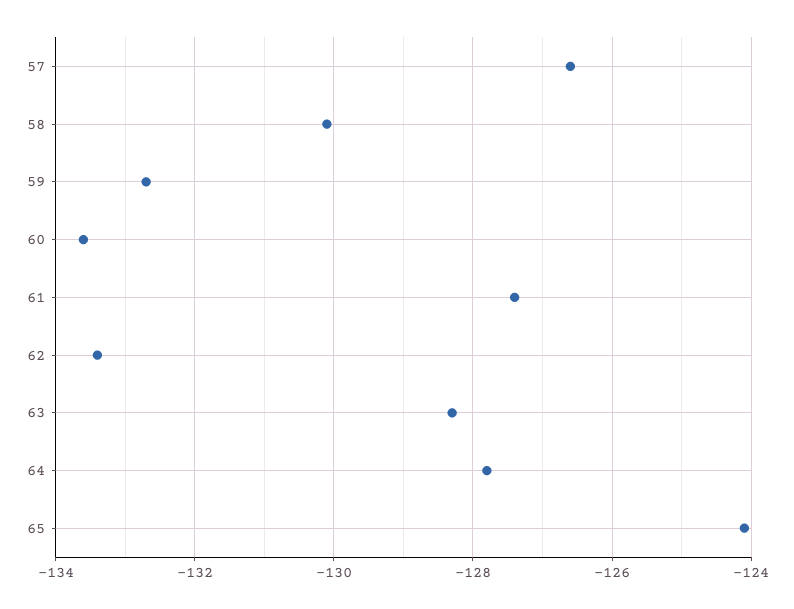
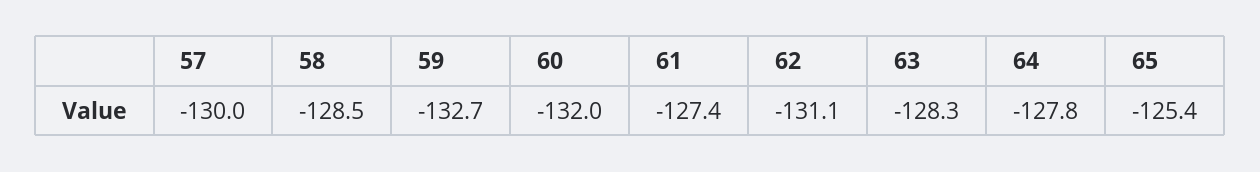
  {
-   "57": -126.5,
+   "57": -130,
-   "58": -130,
+   "58": -128.5,
    "59": -132.7,
-   "60": -133.5,
+   "60": -132,
    "61": -127.4,
-   "62": -133.5,
+   "62": -131.1,
    "63": -128.3,
    "64": -127.8,
-   "65": -124
+   "65": -125.4
  }

